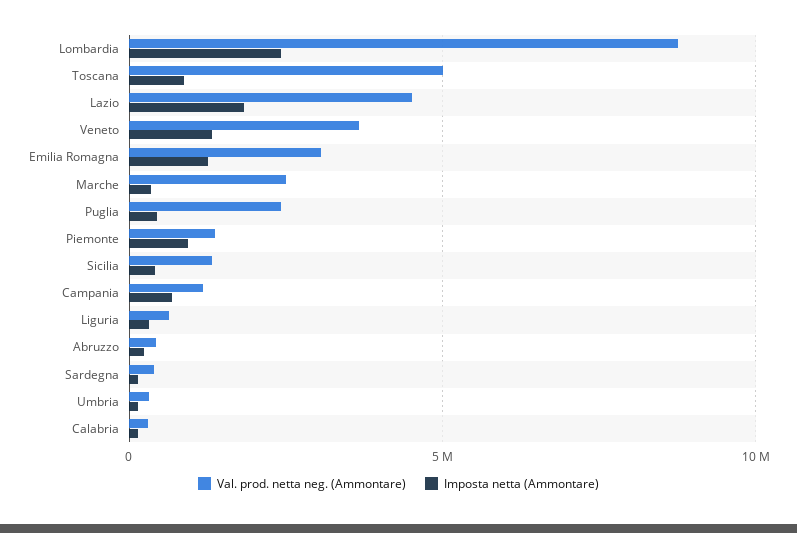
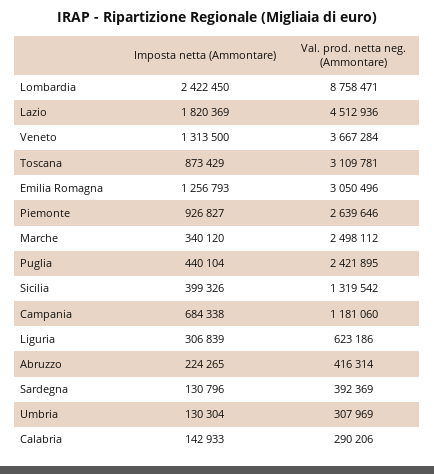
  {
    "Val. prod. netta neg. (Ammontare)": {
      "Lombardia": 8758471,
-     "Toscana": 5000000,
+     "Toscana": 3109781,
      "Lazio": 4512936,
      "Veneto": 3667284,
      "Emilia Romagna": 3050496,
      "Marche": 2498112,
      "Puglia": 2421895,
-     "Piemonte": 1500000,
+     "Piemonte": 2639646,
      "Sicilia": 1319542,
      "Campania": 1181060,
      "Liguria": 623186,
      "Abruzzo": 416314,
      "Sardegna": 392369,
      "Umbria": 307969,
      "Calabria": 290206
    },
    "Imposta netta (Ammontare)": {
      "Lombardia": 2422450,
      "Toscana": 873429,
      "Lazio": 1820369,
      "Veneto": 1313500,
      "Emilia Romagna": 1256793,
      "Marche": 340120,
      "Puglia": 440104,
      "Piemonte": 926827,
      "Sicilia": 399326,
      "Campania": 684338,
      "Liguria": 306839,
      "Abruzzo": 224265,
      "Sardegna": 130796,
      "Umbria": 130304,
      "Calabria": 142933
    }
  }

